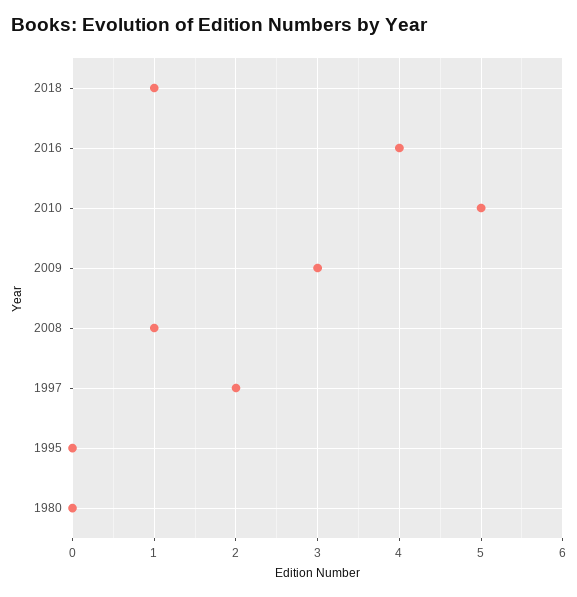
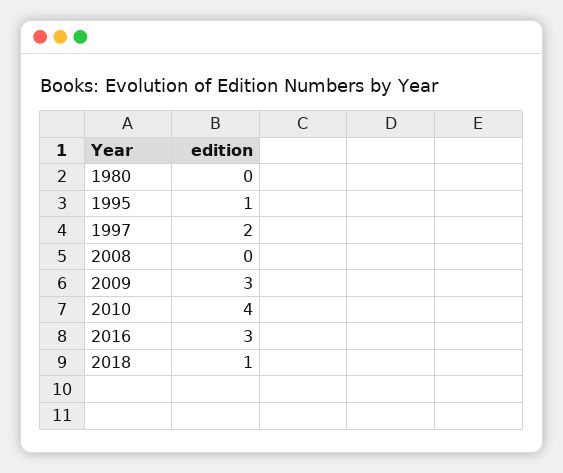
  {
    "2018": 1,
-   "2016": 4,
+   "2016": 3,
-   "2010": 5,
+   "2010": 4,
    "2009": 3,
-   "2008": 1,
+   "2008": 0,
    "1997": 2,
-   "1995": 0,
+   "1995": 1,
    "1980": 0
  }

